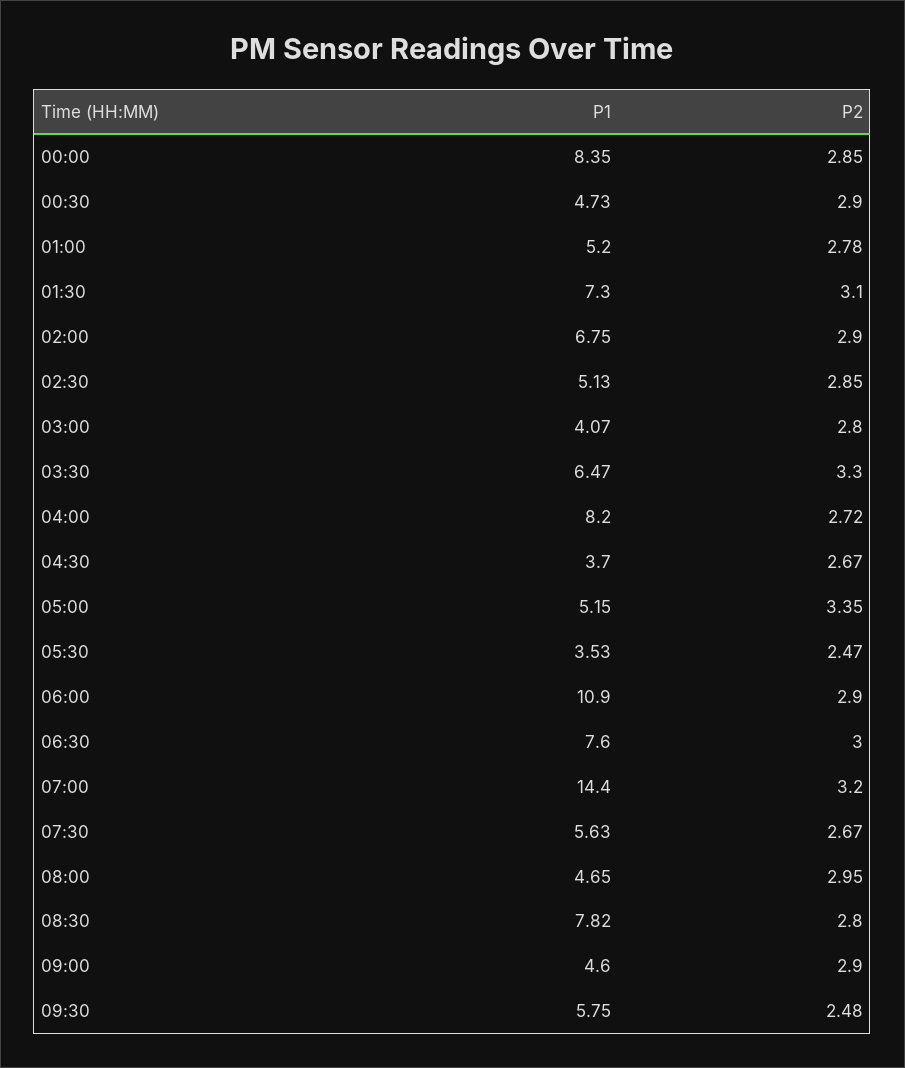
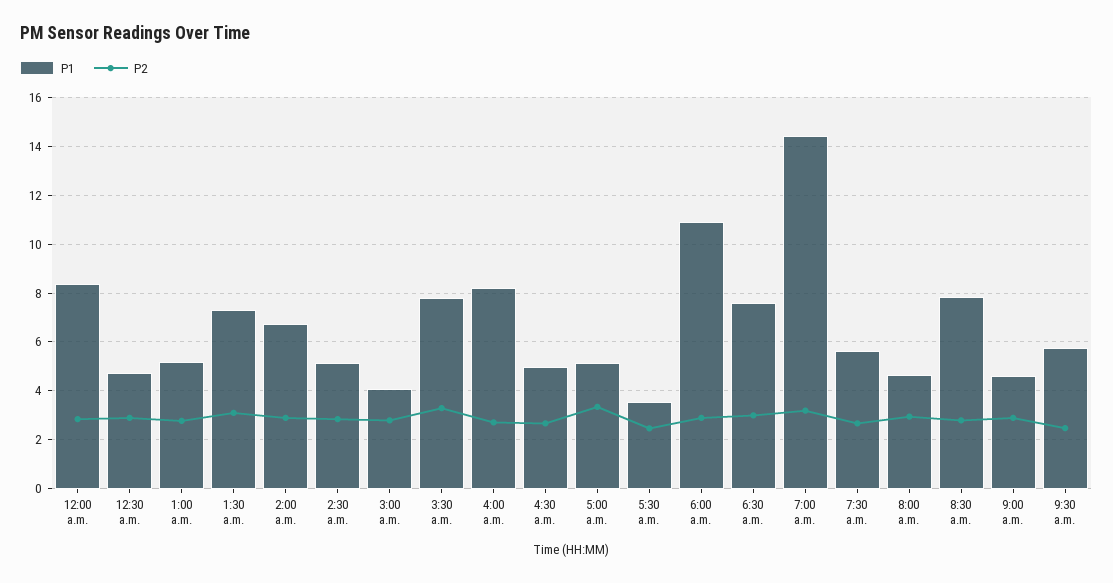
  {
    "P1": {
      "00:00": 8.35,
      "00:30": 4.73,
      "01:00": 5.2,
      "01:30": 7.3,
      "02:00": 6.75,
      "02:30": 5.13,
      "03:00": 4.07,
-     "03:30": 6.47,
+     "03:30": 7.75,
      "04:00": 8.2,
-     "04:30": 3.7,
+     "04:30": 5,
      "05:00": 5.15,
      "05:30": 3.53,
      "06:00": 10.9,
      "06:30": 7.6,
      "07:00": 14.4,
      "07:30": 5.63,
      "08:00": 4.65,
      "08:30": 7.82,
      "09:00": 4.6,
      "09:30": 5.75
    },
    "P2": {
      "00:00": 2.85,
      "00:30": 2.9,
      "01:00": 2.78,
      "01:30": 3.1,
      "02:00": 2.9,
      "02:30": 2.85,
      "03:00": 2.8,
      "03:30": 3.3,
      "04:00": 2.72,
      "04:30": 2.67,
      "05:00": 3.35,
      "05:30": 2.47,
      "06:00": 2.9,
      "06:30": 3,
      "07:00": 3.2,
      "07:30": 2.67,
      "08:00": 2.95,
      "08:30": 2.8,
      "09:00": 2.9,
      "09:30": 2.48
    }
  }

